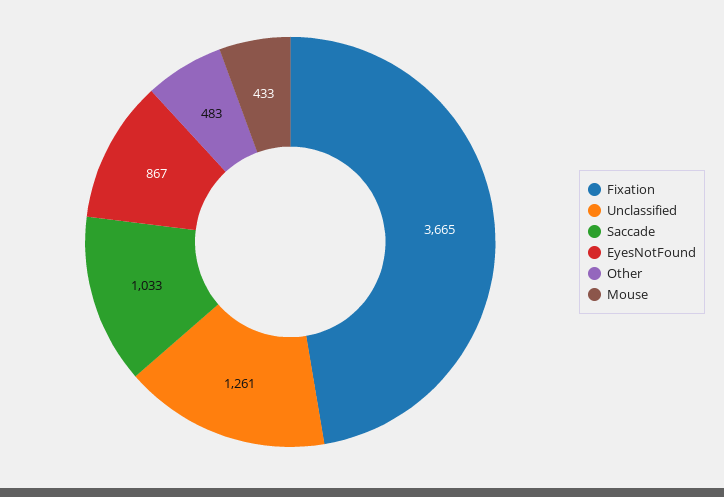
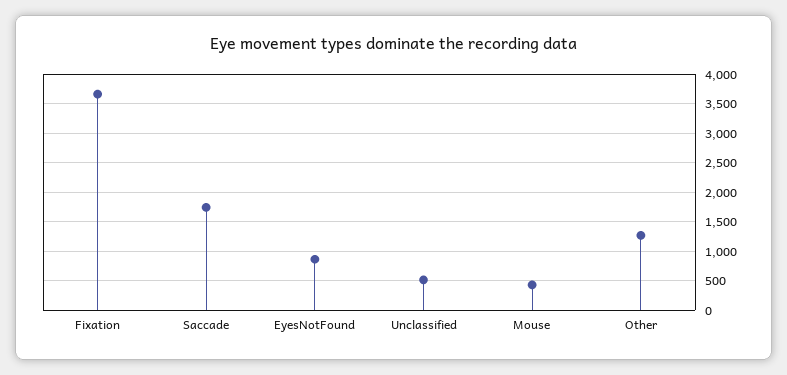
  {
    "Fixation": 3665,
-   "Unclassified": 1261,
+   "Unclassified": 500,
-   "Saccade": 1033,
+   "Saccade": 1750,
    "EyesNotFound": 867,
-   "Other": 483,
+   "Other": 1250,
    "Mouse": 433
  }

